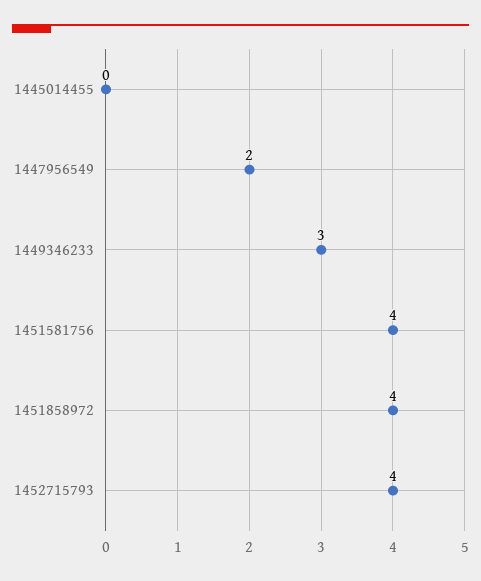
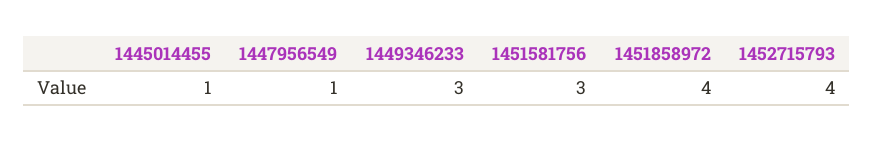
  {
-   "1445014455": 0,
+   "1445014455": 1,
-   "1447956549": 2,
+   "1447956549": 1,
    "1449346233": 3,
-   "1451581756": 4,
+   "1451581756": 3,
    "1451858972": 4,
    "1452715793": 4
  }

